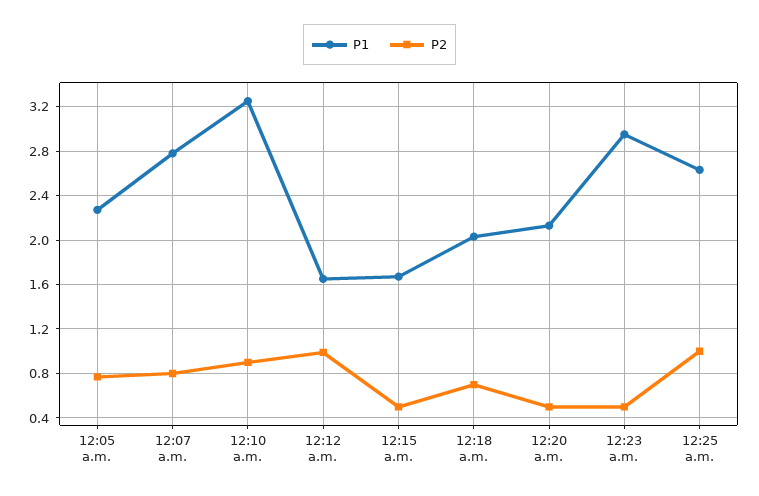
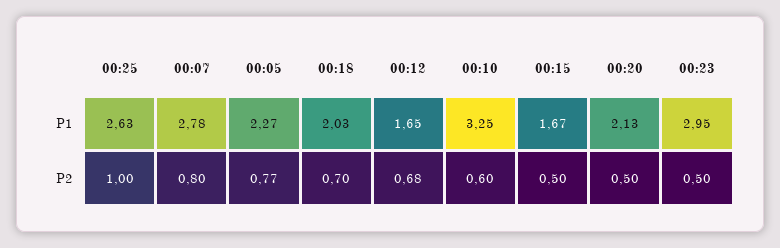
  {
    "P1": {
      "12:05 a.m.": 2.27,
      "12:07 a.m.": 2.78,
      "12:10 a.m.": 3.25,
      "12:12 a.m.": 1.65,
      "12:15 a.m.": 1.67,
      "12:18 a.m.": 2.03,
      "12:20 a.m.": 2.13,
      "12:23 a.m.": 2.95,
      "12:25 a.m.": 2.63
    },
    "P2": {
      "12:05 a.m.": 0.77,
      "12:07 a.m.": 0.8,
-     "12:10 a.m.": 0.9,
+     "12:10 a.m.": 0.6,
-     "12:12 a.m.": 1,
+     "12:12 a.m.": 0.68,
      "12:15 a.m.": 0.5,
      "12:18 a.m.": 0.7,
      "12:20 a.m.": 0.5,
      "12:23 a.m.": 0.5,
      "12:25 a.m.": 1
    }
  }

